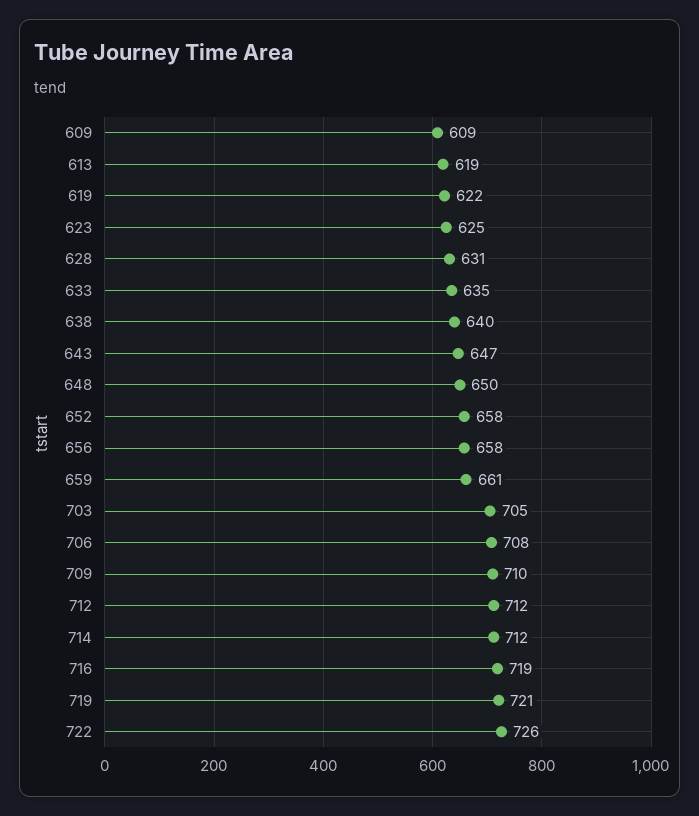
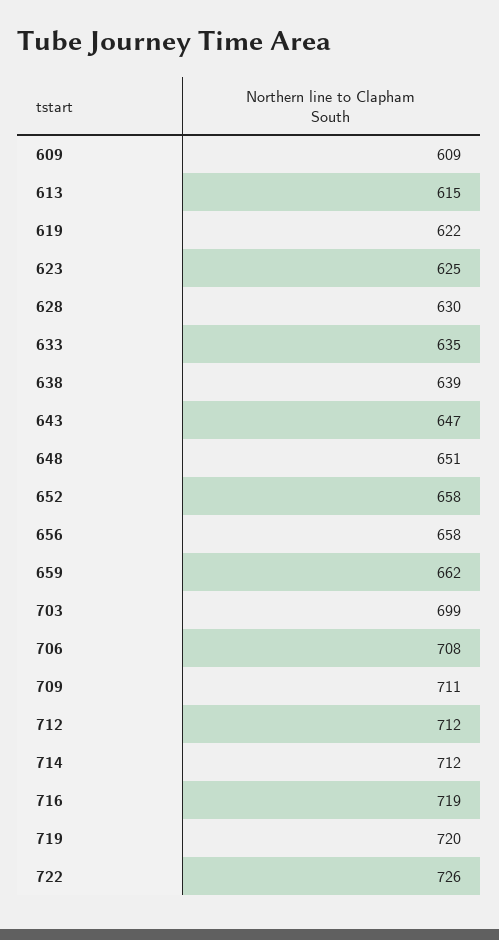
  {
    "609": 609,
-   "613": 619,
+   "613": 615,
    "619": 622,
    "623": 625,
-   "628": 631,
+   "628": 630,
    "633": 635,
-   "638": 640,
+   "638": 639,
    "643": 647,
-   "648": 650,
+   "648": 651,
    "652": 658,
    "656": 658,
-   "659": 661,
+   "659": 662,
-   "703": 705,
+   "703": 699,
    "706": 708,
-   "709": 710,
+   "709": 711,
    "712": 712,
    "714": 712,
    "716": 719,
-   "719": 721,
+   "719": 720,
    "722": 726
  }

